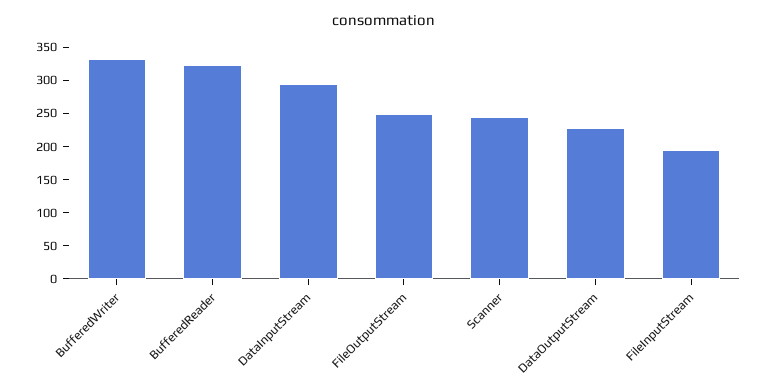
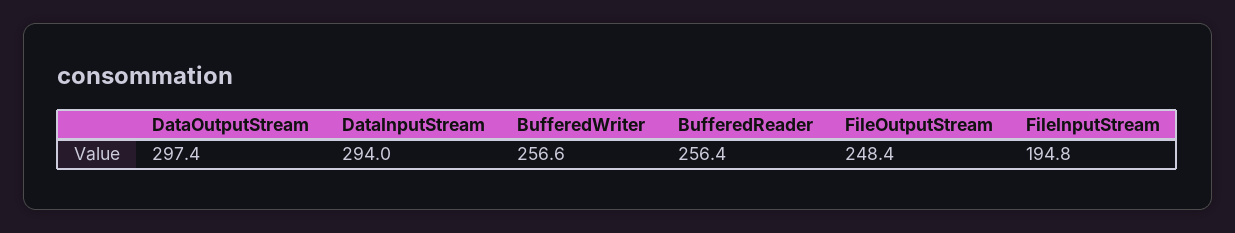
  {
-   "BufferedWriter": 325,
+   "BufferedWriter": 256.6,
-   "BufferedReader": 325,
+   "BufferedReader": 256.4,
    "DataInputStream": 294,
    "FileOutputStream": 248.4,
-   "Scanner": 250,
-   "DataOutputStream": 225,
+   "DataOutputStream": 297.4,
    "FileInputStream": 194.8
  }

